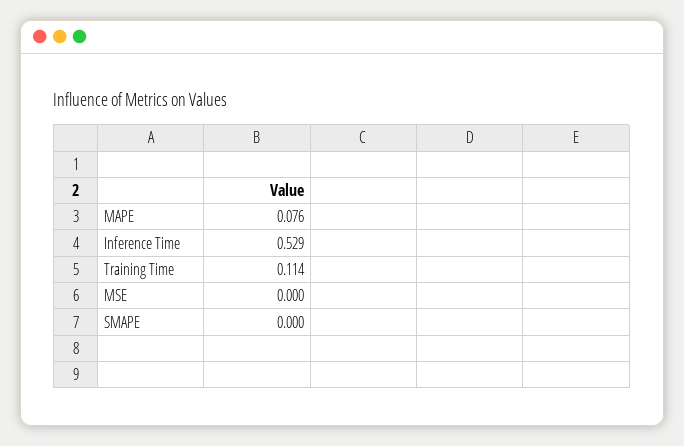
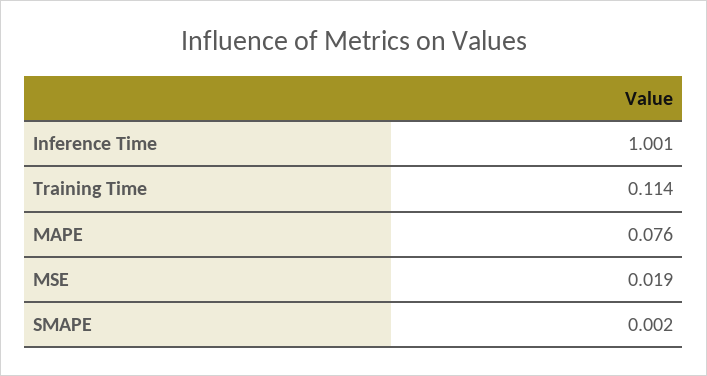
  {
    "MAPE": 0.076,
-   "Inference Time": 0.529,
+   "Inference Time": 1.001,
    "Training Time": 0.114,
-   "MSE": 0,
+   "MSE": 0.019,
-   "SMAPE": 0
+   "SMAPE": 0.002
  }

